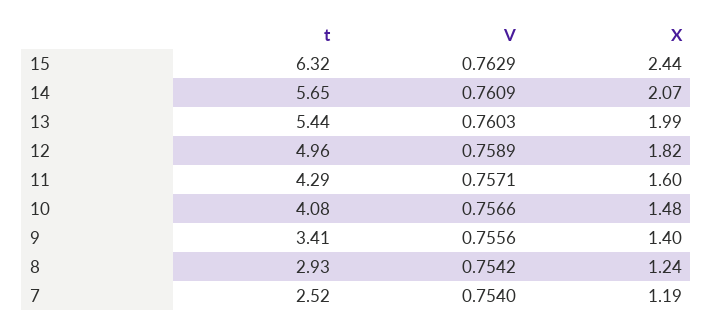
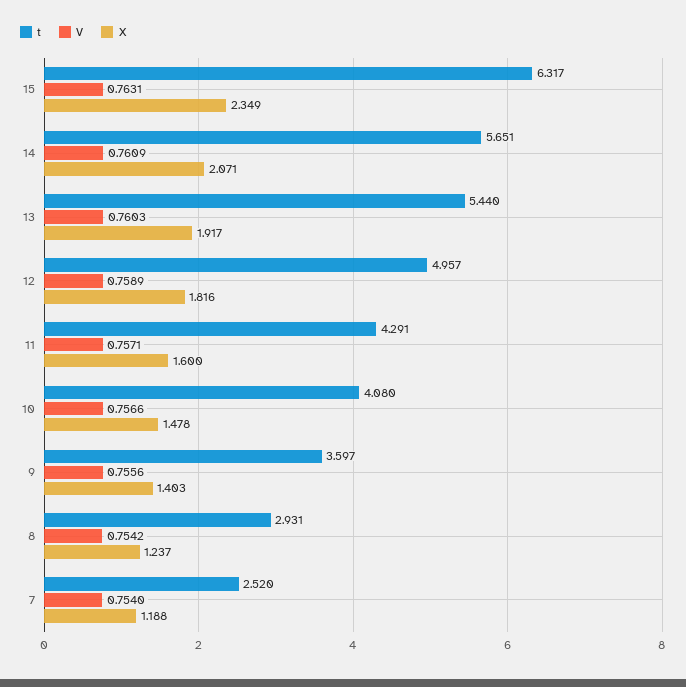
  {
    "t": {
      "15": 6.317,
      "14": 5.651,
      "13": 5.44,
      "12": 4.957,
      "11": 4.291,
      "10": 4.08,
-     "9": 3.41,
+     "9": 3.597,
      "8": 2.931,
      "7": 2.52
    },
    "V": {
-     "15": 0.7629,
+     "15": 0.7631,
      "14": 0.7609,
      "13": 0.7603,
      "12": 0.7589,
      "11": 0.7571,
      "10": 0.7566,
      "9": 0.7556,
      "8": 0.7542,
      "7": 0.754
    },
    "X": {
-     "15": 2.44,
+     "15": 2.349,
      "14": 2.071,
-     "13": 1.99,
+     "13": 1.917,
      "12": 1.816,
      "11": 1.6,
      "10": 1.478,
      "9": 1.403,
      "8": 1.237,
      "7": 1.188
    }
  }

